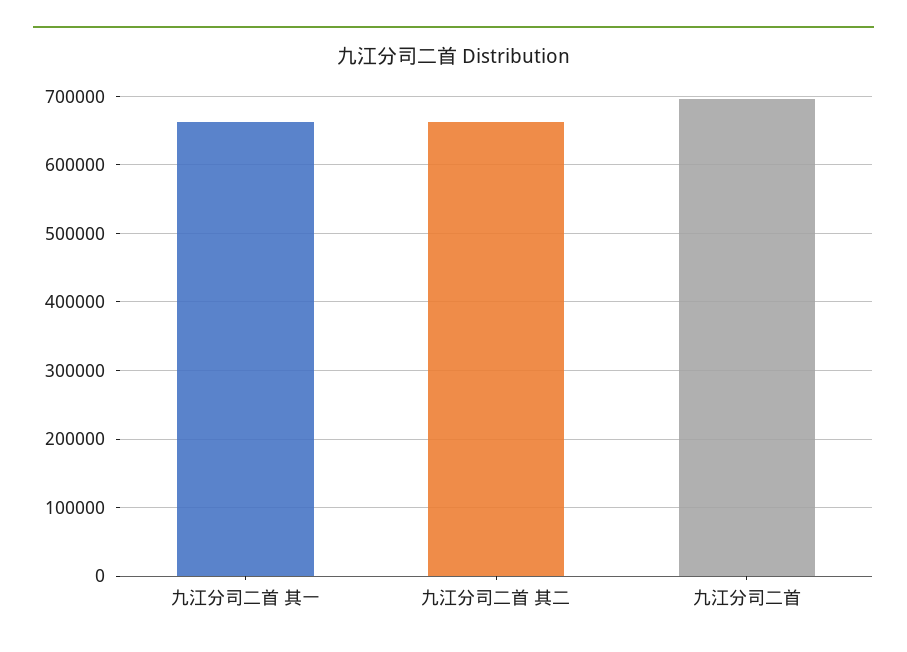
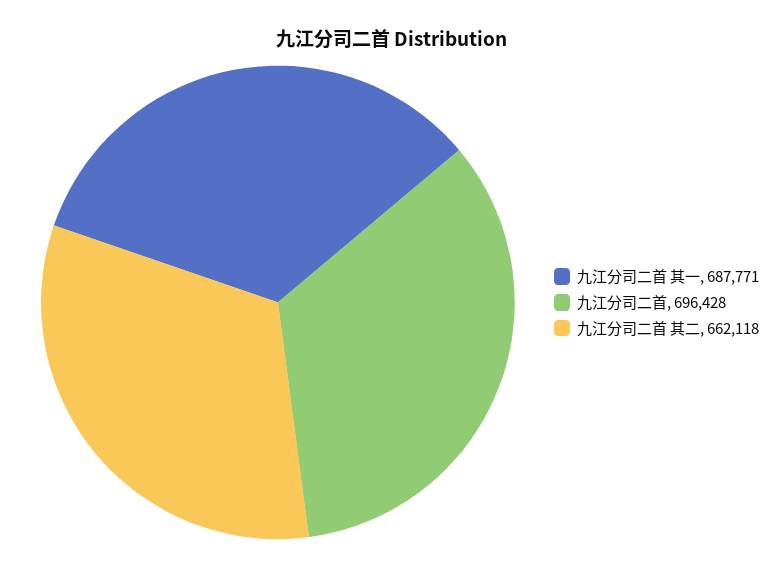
  {
-   "九江分司二首 其一": 660000,
+   "九江分司二首 其一": 687771,
    "九江分司二首 其二": 662118,
    "九江分司二首": 696428
  }

